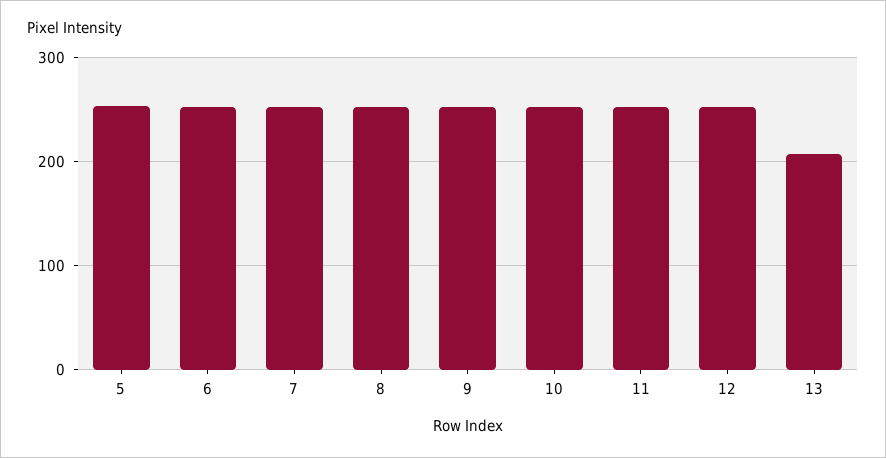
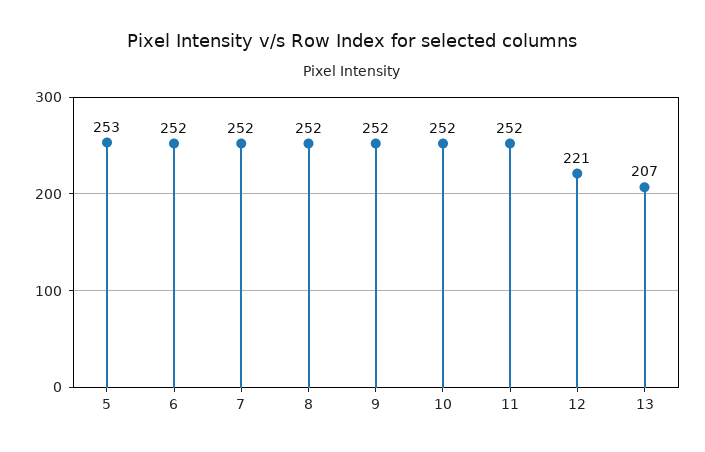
  {
    "5": 253,
    "6": 252,
    "7": 252,
    "8": 252,
    "9": 252,
    "10": 252,
    "11": 252,
-   "12": 250,
+   "12": 221,
    "13": 207
  }

